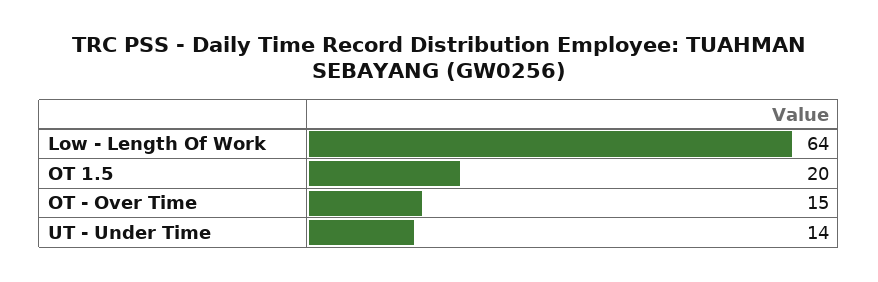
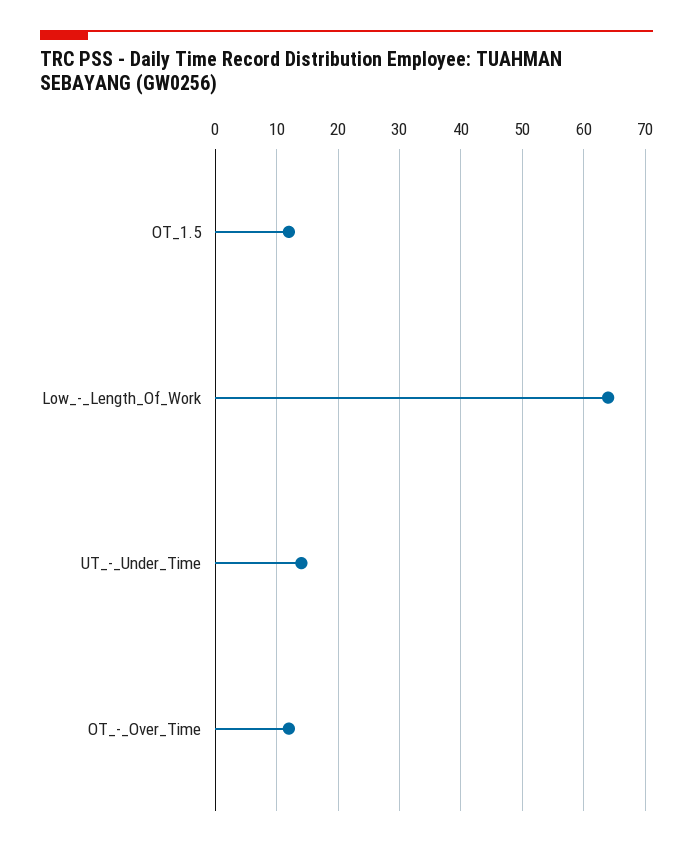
  {
    "Low - Length Of Work": 64,
-   "OT 1.5": 20,
+   "OT 1.5": 12,
-   "OT - Over Time": 15,
+   "OT - Over Time": 12,
    "UT - Under Time": 14
  }

